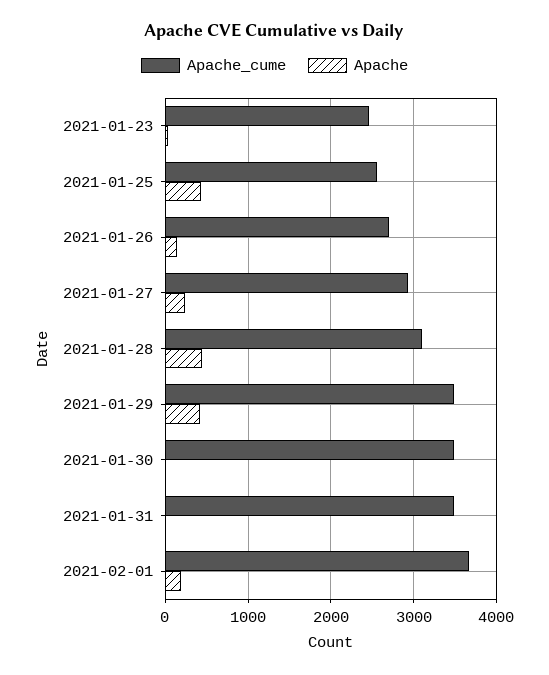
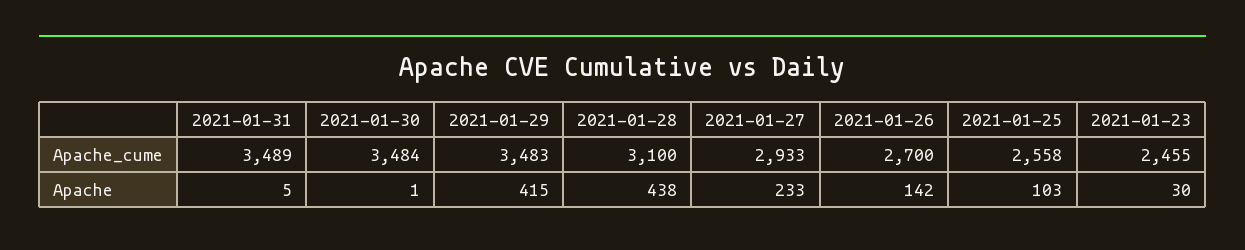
  {
    "Apache_cume": {
      "2021-01-23": 2455,
      "2021-01-25": 2558,
      "2021-01-26": 2700,
      "2021-01-27": 2933,
      "2021-01-28": 3100,
      "2021-01-29": 3483,
      "2021-01-30": 3484,
-     "2021-01-31": 3489,
+     "2021-01-31": 3489
-     "2021-02-01": 3700
    },
    "Apache": {
      "2021-01-23": 30,
-     "2021-01-25": 400,
+     "2021-01-25": 103,
      "2021-01-26": 142,
      "2021-01-27": 233,
      "2021-01-28": 438,
      "2021-01-29": 415,
      "2021-01-30": 1,
-     "2021-01-31": 5,
+     "2021-01-31": 5
-     "2021-02-01": 200
    }
  }

